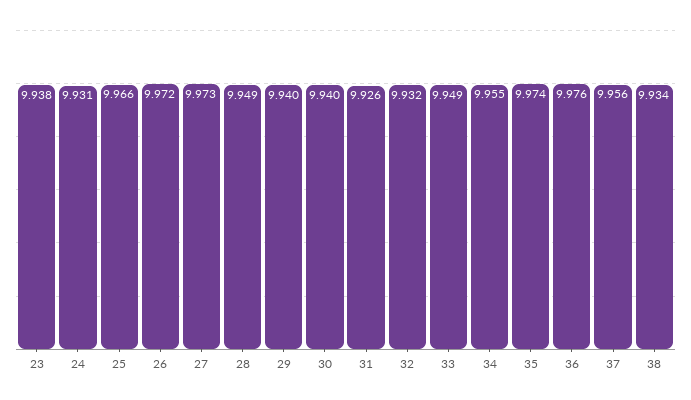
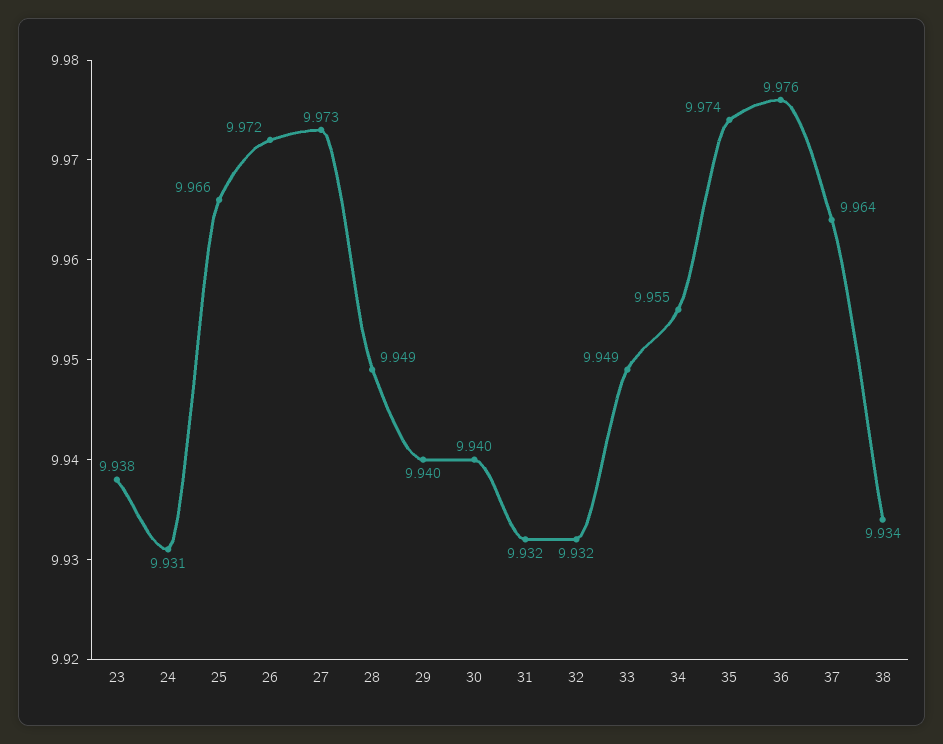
  {
    "23": 9.938,
    "24": 9.931,
    "25": 9.966,
    "26": 9.972,
    "27": 9.973,
    "28": 9.949,
    "29": 9.94,
    "30": 9.94,
-   "31": 9.926,
+   "31": 9.932,
    "32": 9.932,
    "33": 9.949,
    "34": 9.955,
    "35": 9.974,
    "36": 9.976,
-   "37": 9.956,
+   "37": 9.964,
    "38": 9.934
  }

